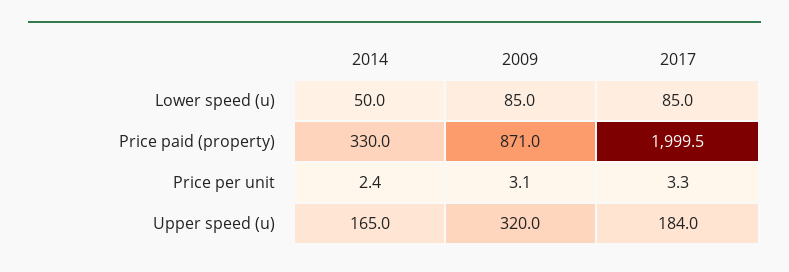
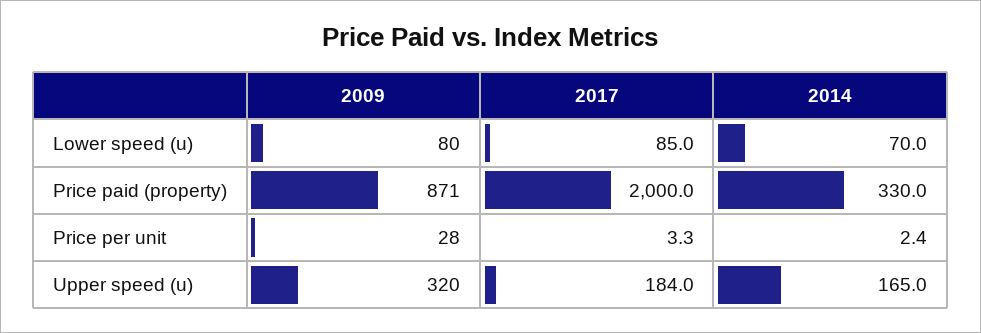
  {
    "2014": {
-     "Lower speed (u)": 50,
+     "Lower speed (u)": 70,
      "Price paid (property)": 330,
      "Price per unit": 2.4,
      "Upper speed (u)": 165
    },
    "2009": {
-     "Lower speed (u)": 85,
+     "Lower speed (u)": 80,
      "Price paid (property)": 871,
-     "Price per unit": 3.1,
+     "Price per unit": 28,
      "Upper speed (u)": 320
    },
    "2017": {
      "Lower speed (u)": 85,
-     "Price paid (property)": 1999.5,
+     "Price paid (property)": 2000,
      "Price per unit": 3.3,
      "Upper speed (u)": 184
    }
  }

